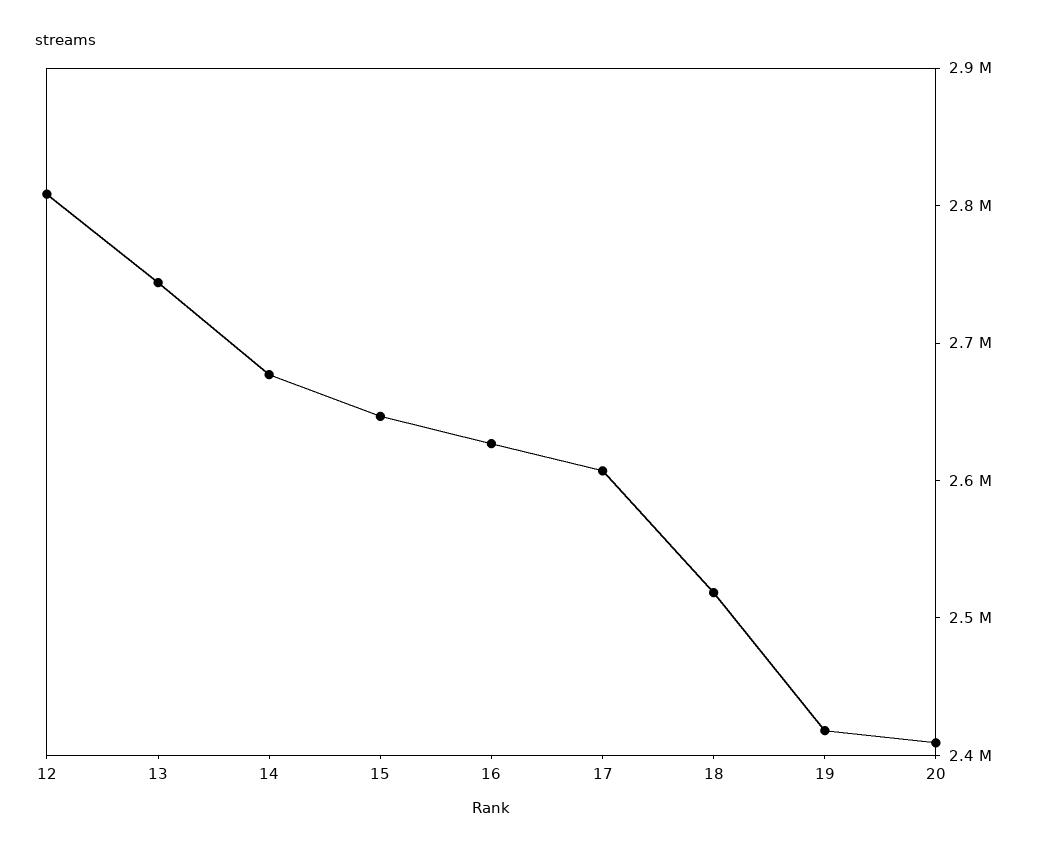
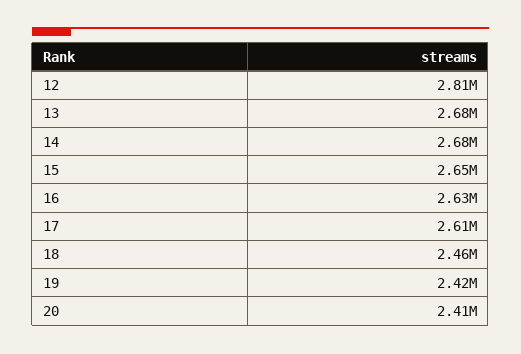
  {
    "12": 2810000,
-   "13": 2740000,
+   "13": 2680000,
    "14": 2680000,
    "15": 2650000,
    "16": 2630000,
    "17": 2610000,
-   "18": 2520000,
+   "18": 2460000,
    "19": 2420000,
    "20": 2410000
  }

